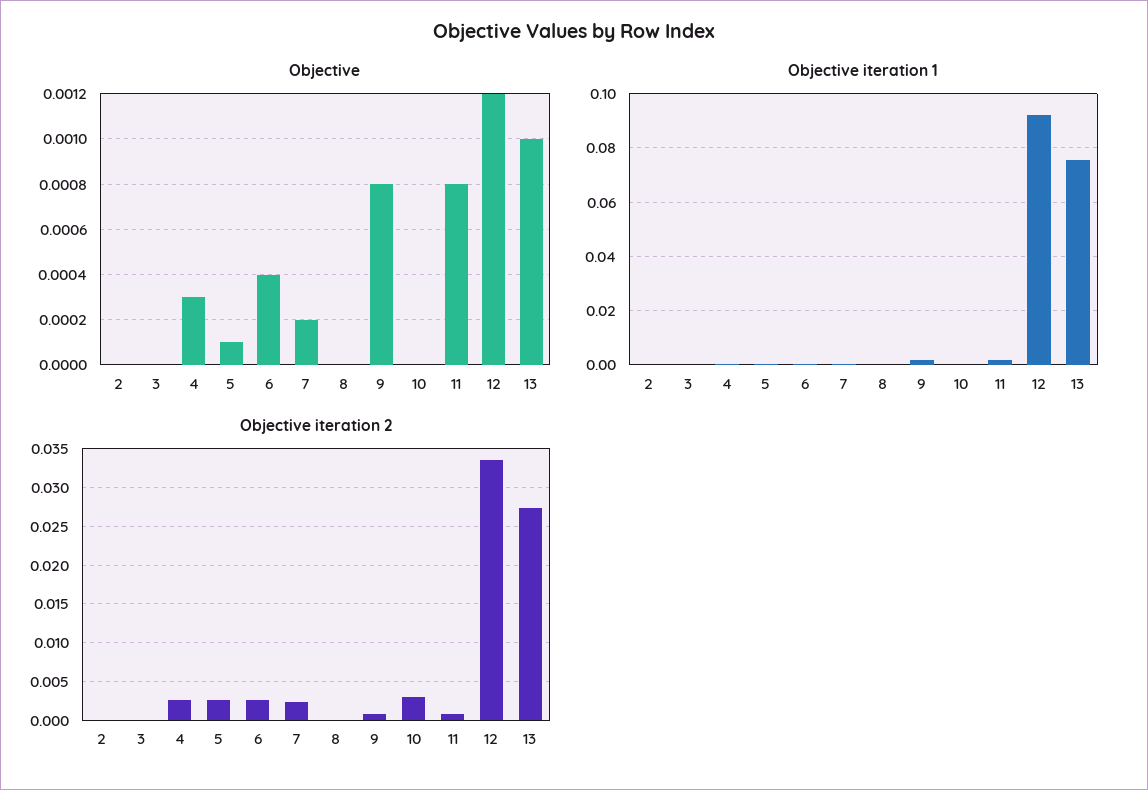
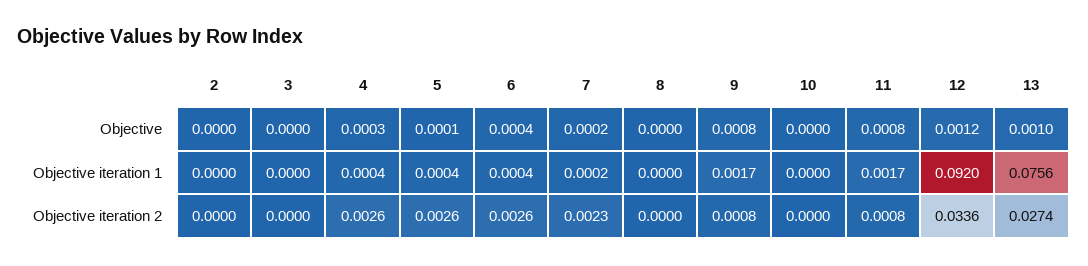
  {
    "Objective": {
      "2": 0,
      "3": 0,
      "4": 0.0003,
      "5": 0.0001,
      "6": 0.0004,
      "7": 0.0002,
      "8": 0,
      "9": 0.0008,
      "10": 0,
      "11": 0.0008,
      "12": 0.0012,
      "13": 0.001
    },
    "Objective iteration 1": {
      "2": 0,
      "3": 0,
      "4": 0.0004,
      "5": 0.0004,
      "6": 0.0004,
      "7": 0.0002,
      "8": 0,
      "9": 0.0017,
      "10": 0,
      "11": 0.0017,
      "12": 0.092,
      "13": 0.0756
    },
    "Objective iteration 2": {
      "2": 0,
      "3": 0,
      "4": 0.0026,
      "5": 0.0026,
      "6": 0.0026,
      "7": 0.0023,
      "8": 0,
      "9": 0.0008,
-     "10": 0.003,
+     "10": 0,
      "11": 0.0008,
      "12": 0.0336,
      "13": 0.0274
    }
  }

